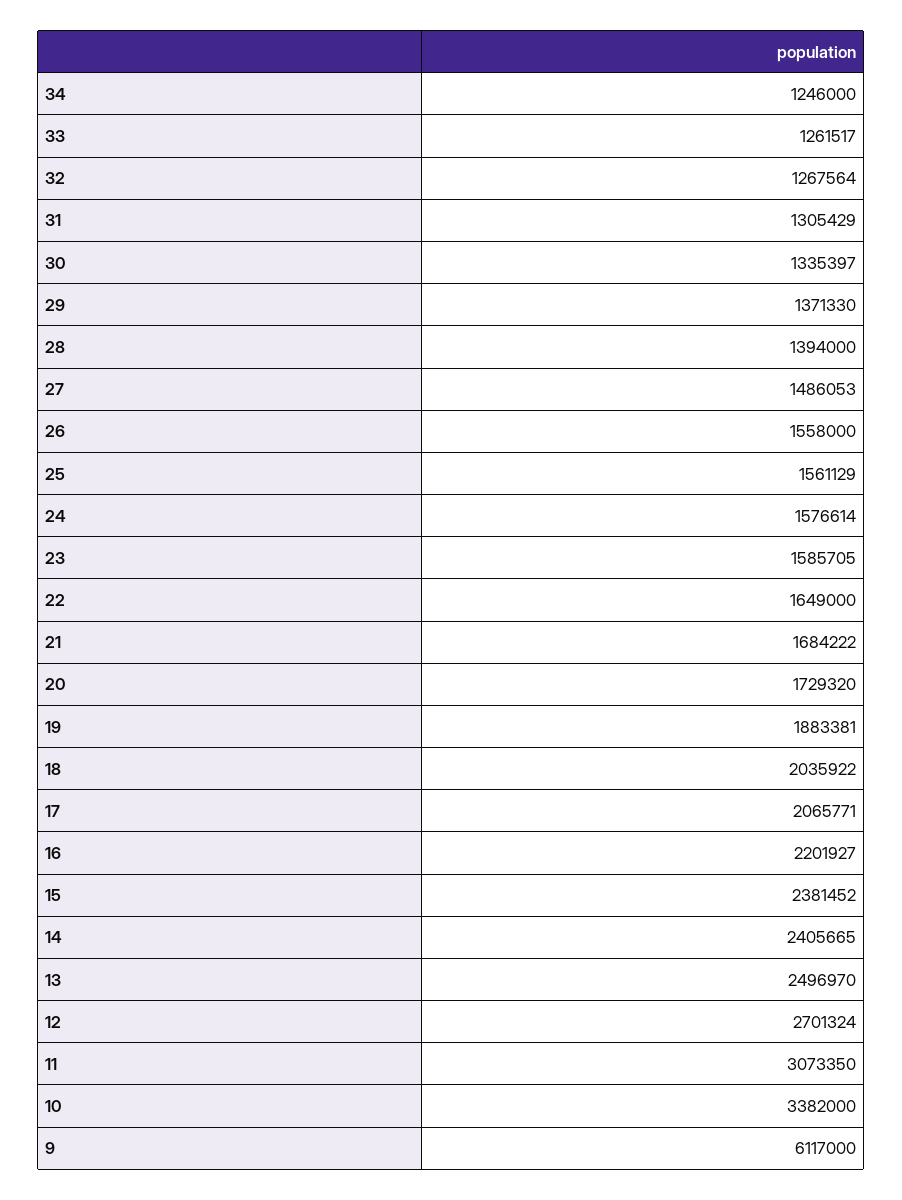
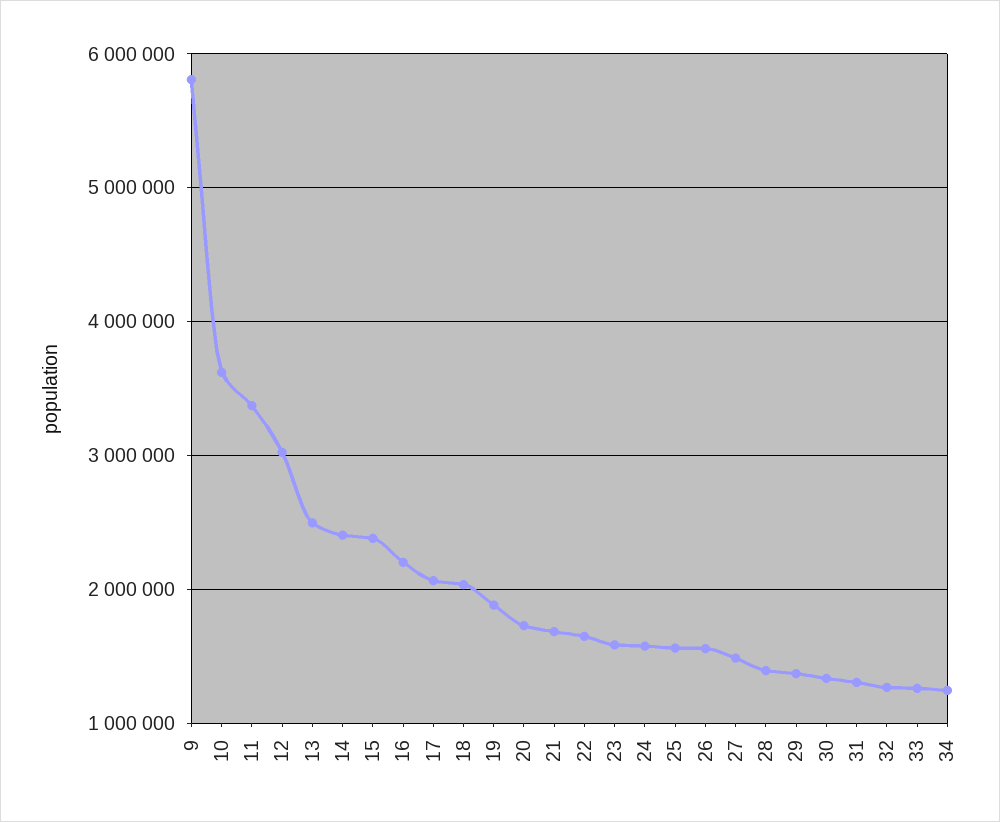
  {
    "34": 1246000,
    "33": 1261517,
    "32": 1267564,
    "31": 1305429,
    "30": 1335397,
    "29": 1371330,
    "28": 1394000,
    "27": 1486053,
    "26": 1558000,
    "25": 1561129,
    "24": 1576614,
    "23": 1585705,
    "22": 1649000,
    "21": 1684222,
    "20": 1729320,
    "19": 1883381,
    "18": 2035922,
    "17": 2065771,
    "16": 2201927,
    "15": 2381452,
    "14": 2405665,
    "13": 2496970,
-   "12": 2701324,
+   "12": 3000000,
-   "11": 3073350,
+   "11": 3400000,
-   "10": 3382000,
+   "10": 3600000,
-   "9": 6117000
+   "9": 5800000
  }

